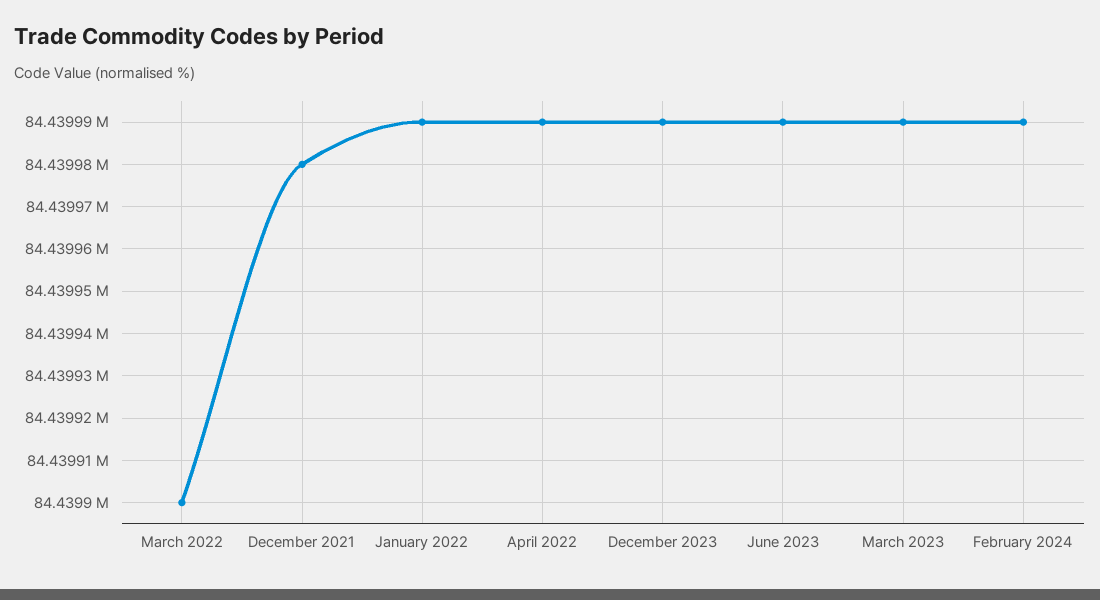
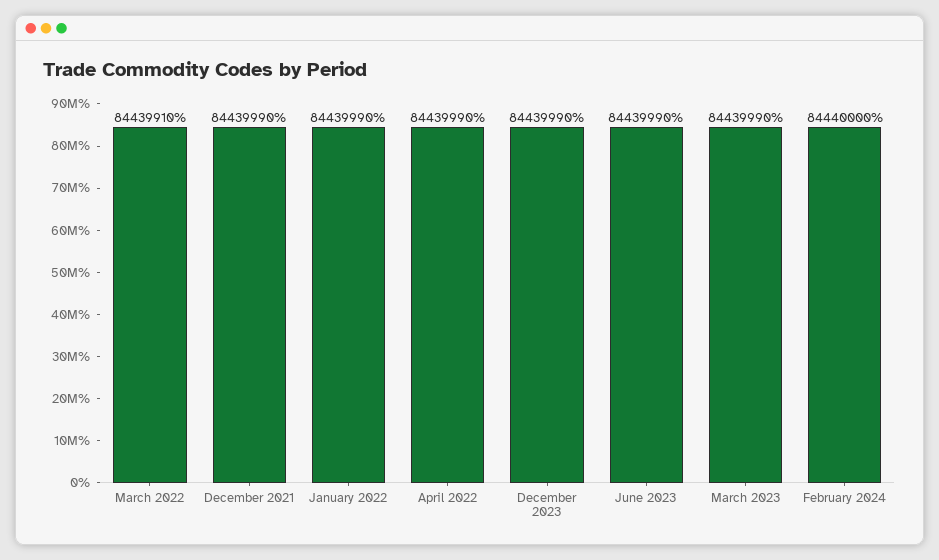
  {
-   "March 2022": 84439900,
+   "March 2022": 84439910,
-   "December 2021": 84439980,
+   "December 2021": 84439990,
    "January 2022": 84439990,
    "April 2022": 84439990,
    "December 2023": 84439990,
    "June 2023": 84439990,
    "March 2023": 84439990,
-   "February 2024": 84439990
+   "February 2024": 84440000
  }

